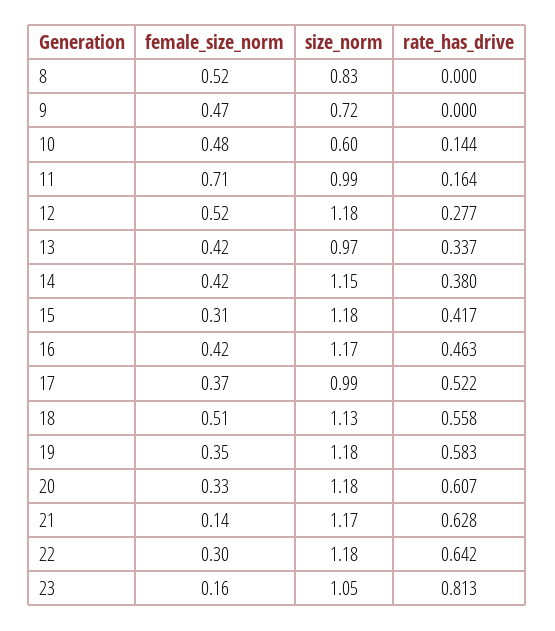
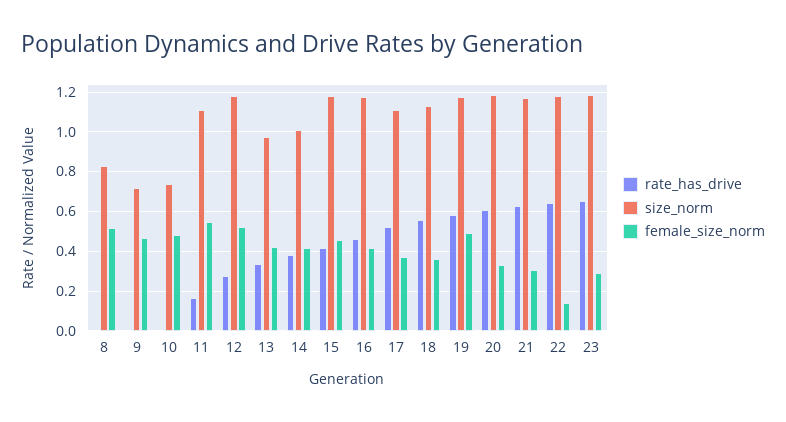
  {
    "female_size_norm": {
      "8": 0.52,
      "9": 0.47,
      "10": 0.48,
-     "11": 0.71,
+     "11": 0.55,
      "12": 0.52,
      "13": 0.42,
      "14": 0.42,
-     "15": 0.31,
+     "15": 0.45,
      "16": 0.42,
      "17": 0.37,
-     "18": 0.51,
+     "18": 0.35,
-     "19": 0.35,
+     "19": 0.5,
      "20": 0.33,
-     "21": 0.14,
+     "21": 0.3,
-     "22": 0.3,
+     "22": 0.15,
-     "23": 0.16
+     "23": 0.3
    },
    "size_norm": {
      "8": 0.83,
      "9": 0.72,
-     "10": 0.6,
+     "10": 0.75,
-     "11": 0.99,
+     "11": 1.1,
      "12": 1.18,
      "13": 0.97,
-     "14": 1.15,
+     "14": 1,
      "15": 1.18,
      "16": 1.17,
-     "17": 0.99,
+     "17": 1.1,
      "18": 1.13,
      "19": 1.18,
      "20": 1.18,
      "21": 1.17,
      "22": 1.18,
-     "23": 1.05
+     "23": 1.2
    },
    "rate_has_drive": {
      "8": 0,
      "9": 0,
-     "10": 0.144,
+     "10": 0,
      "11": 0.164,
      "12": 0.277,
      "13": 0.337,
      "14": 0.38,
      "15": 0.417,
      "16": 0.463,
      "17": 0.522,
      "18": 0.558,
      "19": 0.583,
      "20": 0.607,
      "21": 0.628,
      "22": 0.642,
-     "23": 0.813
+     "23": 0.65
    }
  }

